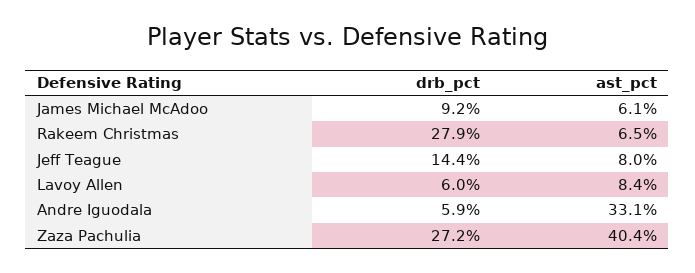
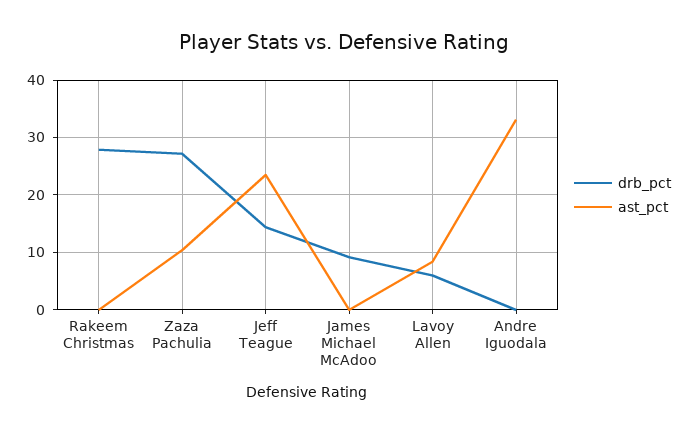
  {
    "drb_pct": {
      "James Michael McAdoo": 9.2,
      "Rakeem Christmas": 27.9,
      "Jeff Teague": 14.4,
      "Lavoy Allen": 6,
-     "Andre Iguodala": 5.9,
+     "Andre Iguodala": 0,
      "Zaza Pachulia": 27.2
    },
    "ast_pct": {
-     "James Michael McAdoo": 6.1,
+     "James Michael McAdoo": 0,
-     "Rakeem Christmas": 6.5,
+     "Rakeem Christmas": 0,
-     "Jeff Teague": 8,
+     "Jeff Teague": 24,
      "Lavoy Allen": 8.4,
      "Andre Iguodala": 33.1,
-     "Zaza Pachulia": 40.4
+     "Zaza Pachulia": 10
    }
  }

